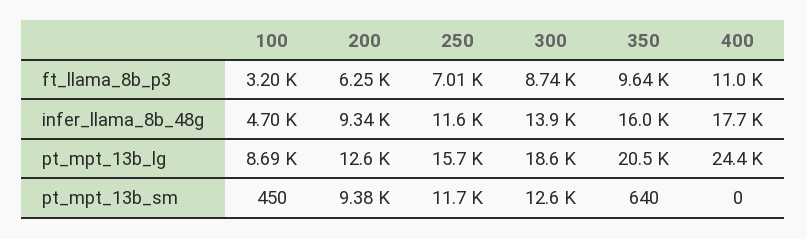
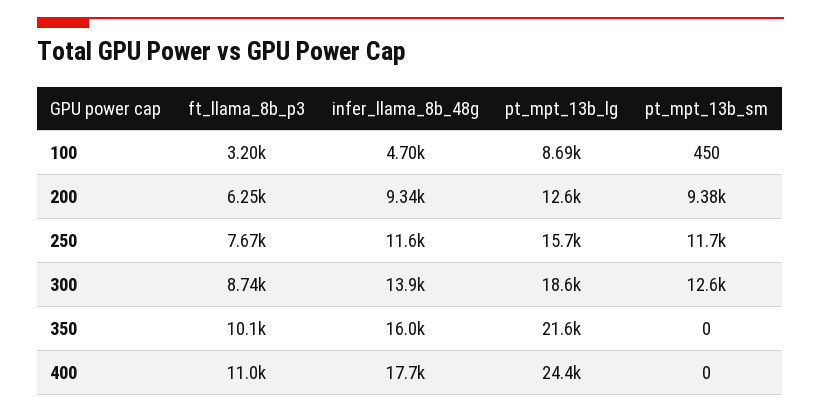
  {
    "100": {
      "ft_llama_8b_p3": 3200,
      "infer_llama_8b_48g": 4700,
      "pt_mpt_13b_lg": 8690,
      "pt_mpt_13b_sm": 450
    },
    "200": {
      "ft_llama_8b_p3": 6250,
      "infer_llama_8b_48g": 9340,
      "pt_mpt_13b_lg": 12600,
      "pt_mpt_13b_sm": 9380
    },
    "250": {
-     "ft_llama_8b_p3": 7010,
+     "ft_llama_8b_p3": 7670,
      "infer_llama_8b_48g": 11600,
      "pt_mpt_13b_lg": 15700,
      "pt_mpt_13b_sm": 11700
    },
    "300": {
      "ft_llama_8b_p3": 8740,
      "infer_llama_8b_48g": 13900,
      "pt_mpt_13b_lg": 18600,
      "pt_mpt_13b_sm": 12600
    },
    "350": {
-     "ft_llama_8b_p3": 9640,
+     "ft_llama_8b_p3": 10100,
      "infer_llama_8b_48g": 16000,
-     "pt_mpt_13b_lg": 20500,
+     "pt_mpt_13b_lg": 21600,
-     "pt_mpt_13b_sm": 640
+     "pt_mpt_13b_sm": 0
    },
    "400": {
      "ft_llama_8b_p3": 11000,
      "infer_llama_8b_48g": 17700,
      "pt_mpt_13b_lg": 24400,
      "pt_mpt_13b_sm": 0
    }
  }

